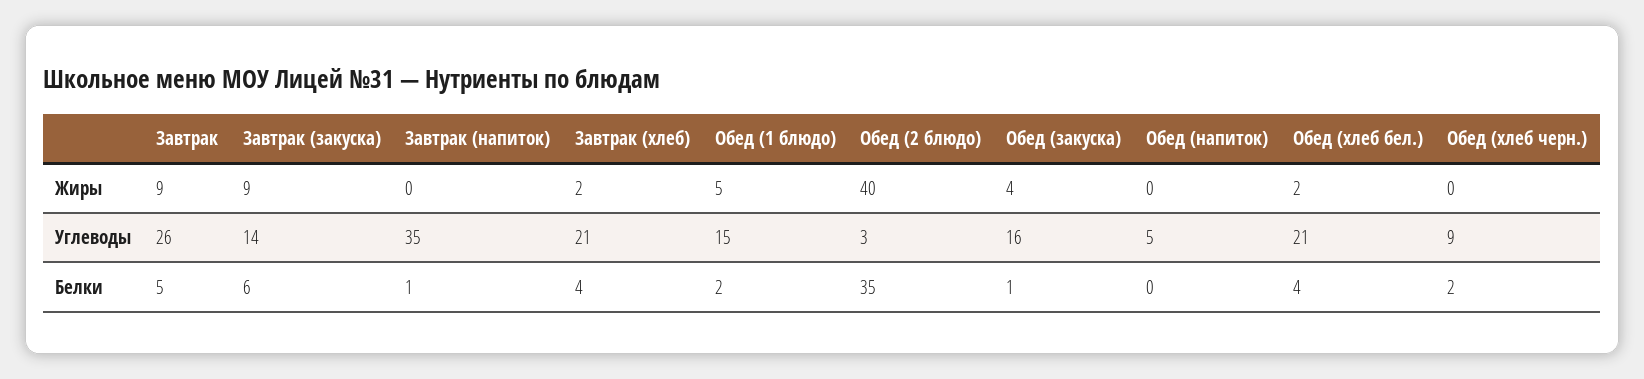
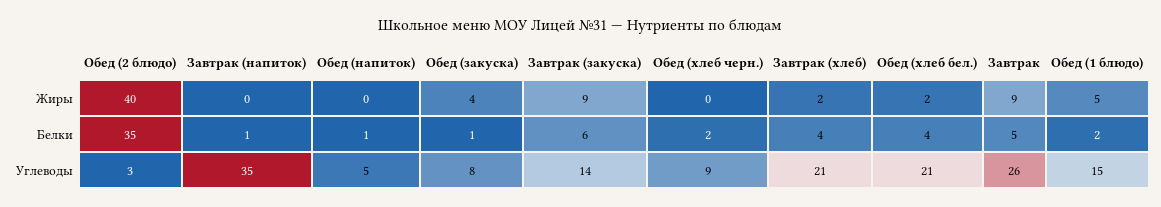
  {
    "Завтрак": {
      "Жиры": 9,
      "Углеводы": 26,
      "Белки": 5
    },
    "Завтрак (закуска)": {
      "Жиры": 9,
      "Углеводы": 14,
      "Белки": 6
    },
    "Завтрак (напиток)": {
      "Жиры": 0,
      "Углеводы": 35,
      "Белки": 1
    },
    "Завтрак (хлеб)": {
      "Жиры": 2,
      "Углеводы": 21,
      "Белки": 4
    },
    "Обед (1 блюдо)": {
      "Жиры": 5,
      "Углеводы": 15,
      "Белки": 2
    },
    "Обед (2 блюдо)": {
      "Жиры": 40,
      "Углеводы": 3,
      "Белки": 35
    },
    "Обед (закуска)": {
      "Жиры": 4,
-     "Углеводы": 16,
+     "Углеводы": 8,
      "Белки": 1
    },
    "Обед (напиток)": {
      "Жиры": 0,
      "Углеводы": 5,
-     "Белки": 0
+     "Белки": 1
    },
    "Обед (хлеб бел.)": {
      "Жиры": 2,
      "Углеводы": 21,
      "Белки": 4
    },
    "Обед (хлеб черн.)": {
      "Жиры": 0,
      "Углеводы": 9,
      "Белки": 2
    }
  }

